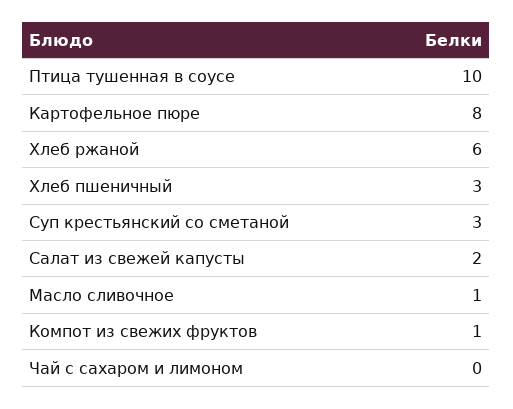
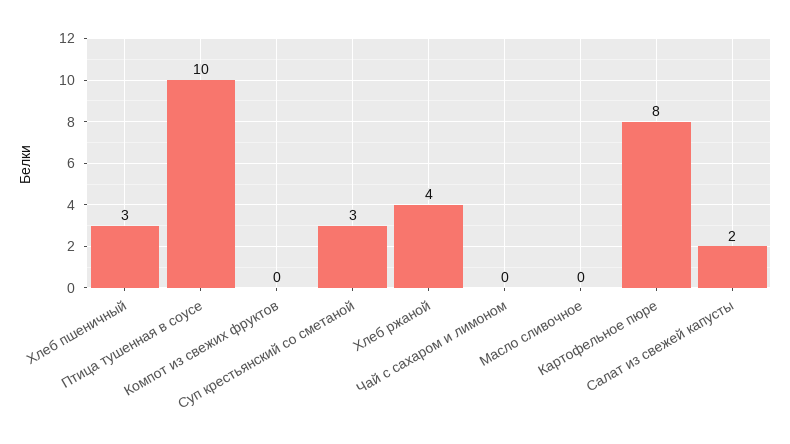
  {
    "Птица тушенная в соусе": 10,
    "Картофельное пюре": 8,
-   "Хлеб ржаной": 6,
+   "Хлеб ржаной": 4,
    "Хлеб пшеничный": 3,
    "Суп крестьянский со сметаной": 3,
    "Салат из свежей капусты": 2,
-   "Масло сливочное": 1,
+   "Масло сливочное": 0,
-   "Компот из свежих фруктов": 1,
+   "Компот из свежих фруктов": 0,
    "Чай с сахаром и лимоном": 0
  }

